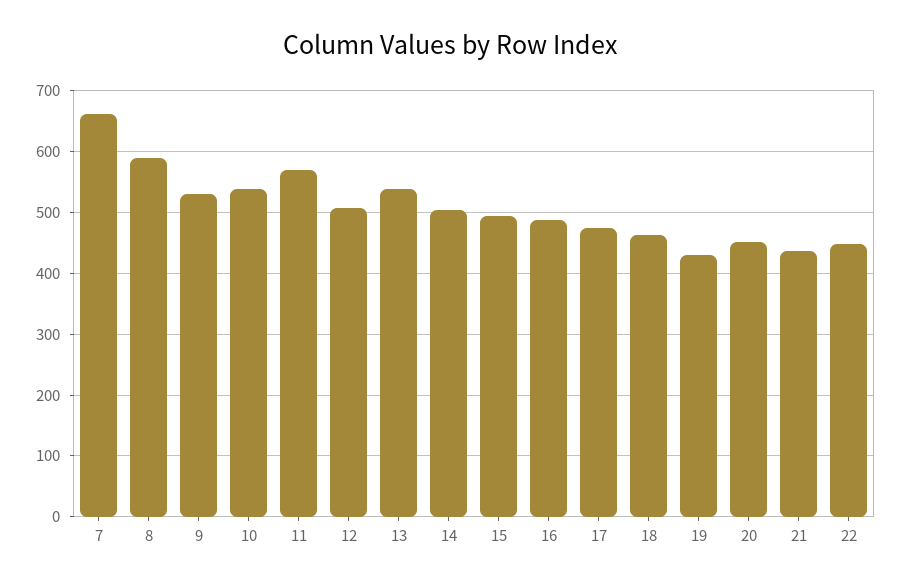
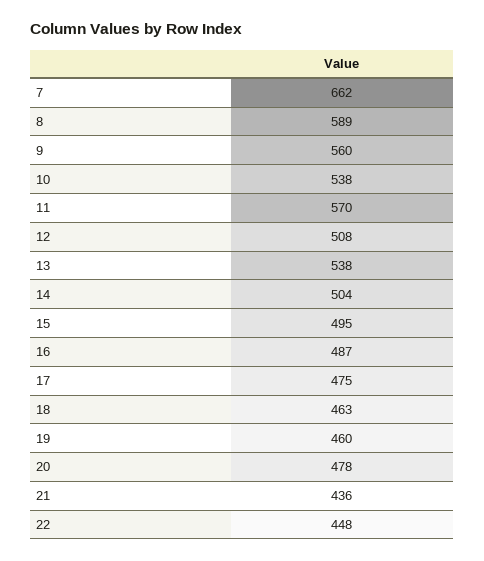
  {
    "7": 662,
    "8": 589,
-   "9": 530,
+   "9": 560,
    "10": 538,
    "11": 570,
    "12": 508,
    "13": 538,
    "14": 504,
    "15": 495,
    "16": 487,
    "17": 475,
    "18": 463,
-   "19": 430,
+   "19": 460,
-   "20": 450,
+   "20": 478,
    "21": 436,
    "22": 448
  }

